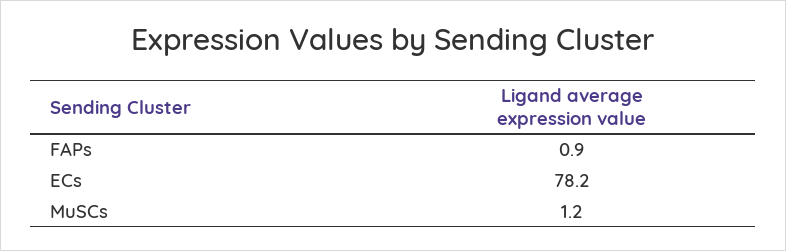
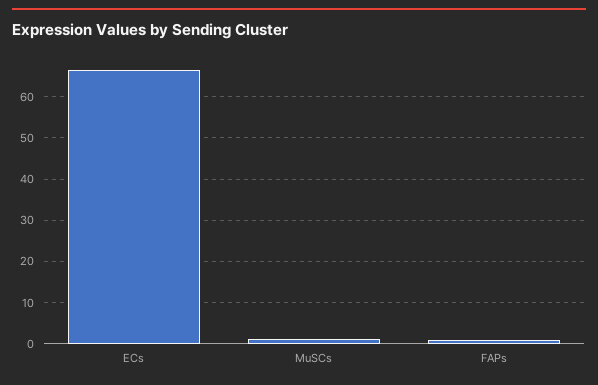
  {
    "FAPs": 0.9,
-   "ECs": 78.2,
+   "ECs": 66,
    "MuSCs": 1.2
  }

